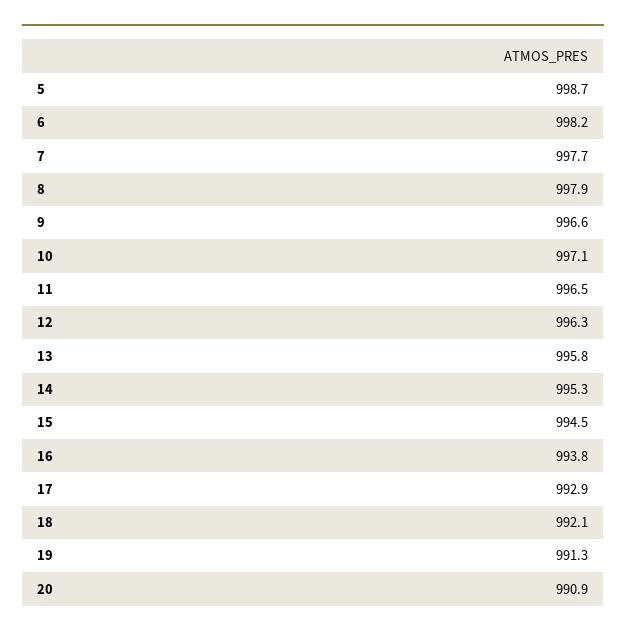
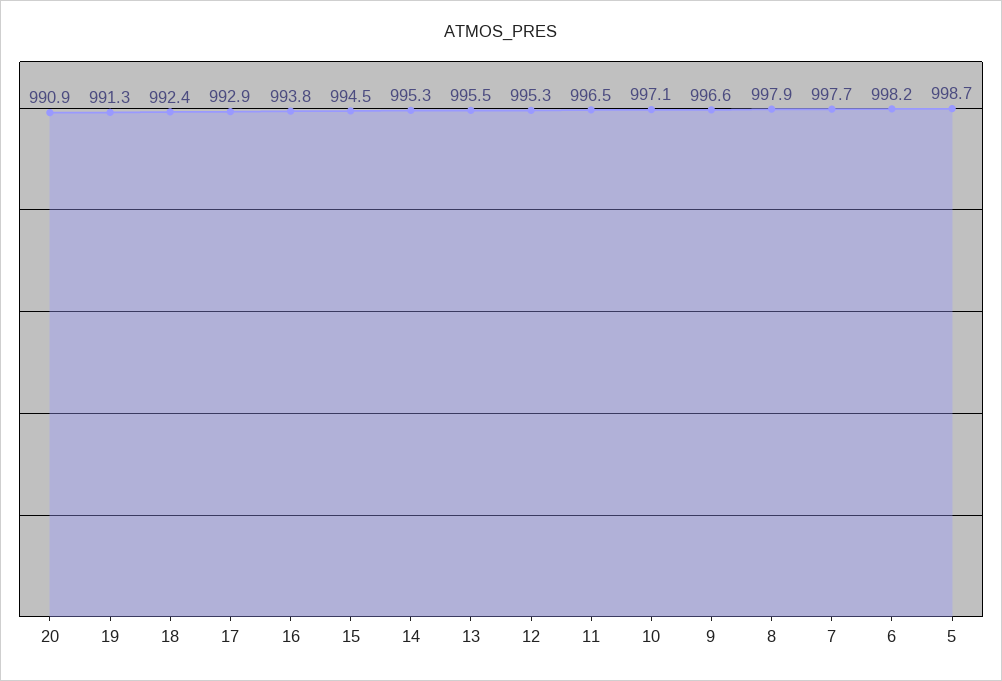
  {
    "5": 998.7,
    "6": 998.2,
    "7": 997.7,
    "8": 997.9,
    "9": 996.6,
    "10": 997.1,
    "11": 996.5,
-   "12": 996.3,
+   "12": 995.3,
-   "13": 995.8,
+   "13": 995.5,
    "14": 995.3,
    "15": 994.5,
    "16": 993.8,
    "17": 992.9,
-   "18": 992.1,
+   "18": 992.4,
    "19": 991.3,
    "20": 990.9
  }

